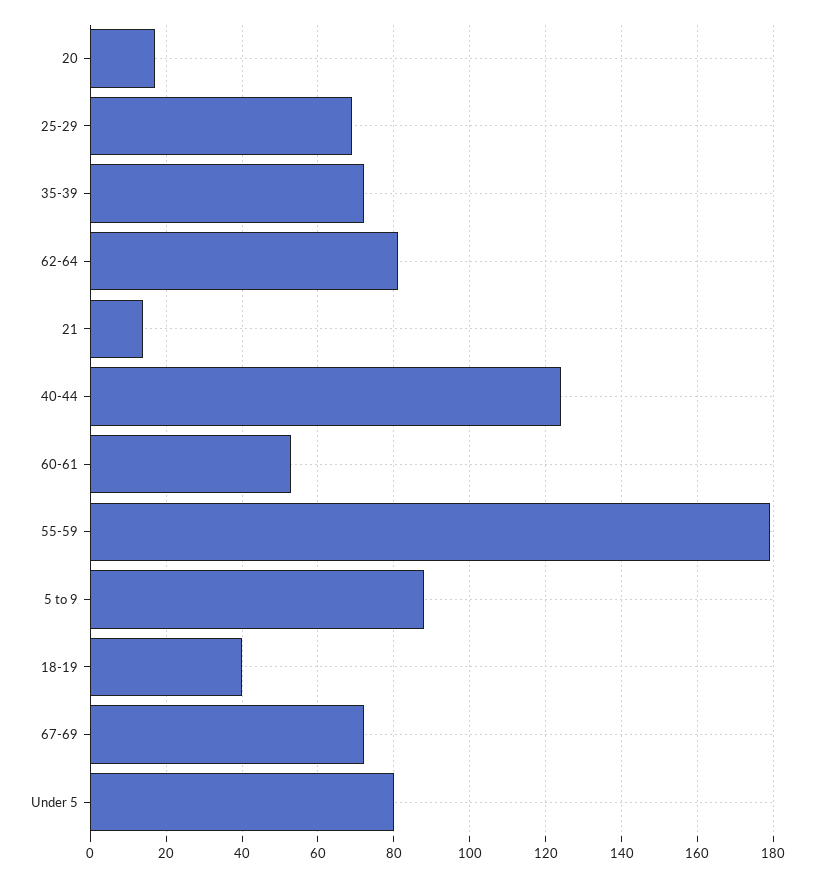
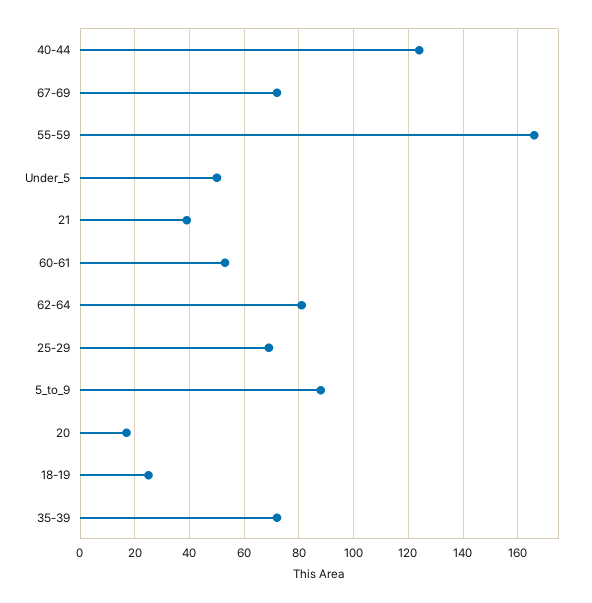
  {
    "20": 15,
    "25-29": 70,
    "35-39": 70,
    "62-64": 80,
-   "21": 15,
+   "21": 40,
    "40-44": 125,
    "60-61": 55,
-   "55-59": 180,
+   "55-59": 165,
    "5 to 9": 90,
-   "18-19": 40,
+   "18-19": 25,
    "67-69": 70,
-   "Under 5": 80
+   "Under 5": 50
  }

